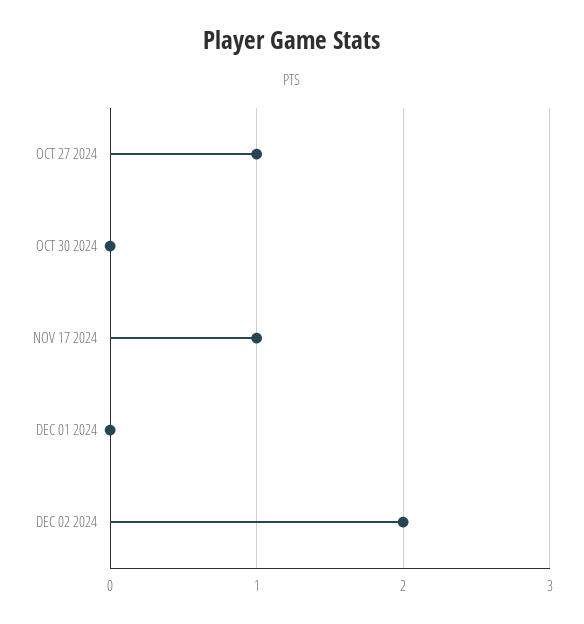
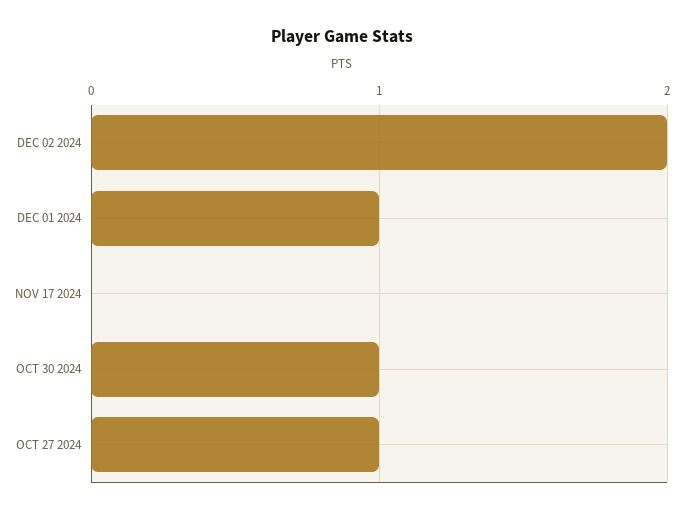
  {
    "OCT 27 2024": 1,
-   "OCT 30 2024": 0,
+   "OCT 30 2024": 1,
-   "NOV 17 2024": 1,
+   "NOV 17 2024": 0,
-   "DEC 01 2024": 0,
+   "DEC 01 2024": 1,
    "DEC 02 2024": 2
  }

